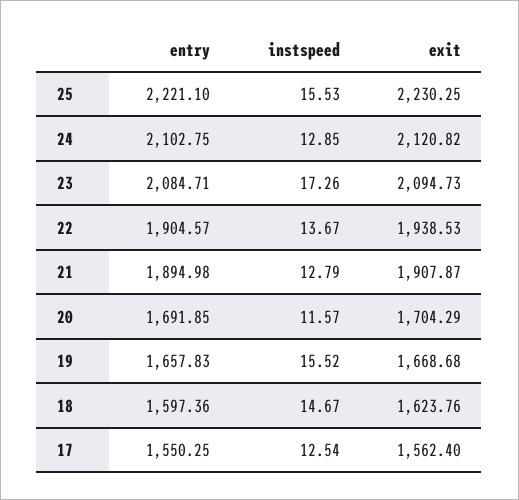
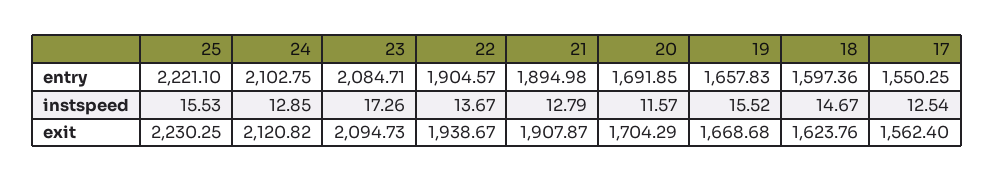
  {
    "entry": {
      "25": 2221.1,
      "24": 2102.75,
      "23": 2084.71,
      "22": 1904.57,
      "21": 1894.98,
      "20": 1691.85,
      "19": 1657.83,
      "18": 1597.36,
      "17": 1550.25
    },
    "instspeed": {
      "25": 15.53,
      "24": 12.85,
      "23": 17.26,
      "22": 13.67,
      "21": 12.79,
      "20": 11.57,
      "19": 15.52,
      "18": 14.67,
      "17": 12.54
    },
    "exit": {
      "25": 2230.25,
      "24": 2120.82,
      "23": 2094.73,
-     "22": 1938.53,
+     "22": 1938.67,
      "21": 1907.87,
      "20": 1704.29,
      "19": 1668.68,
      "18": 1623.76,
      "17": 1562.4
    }
  }

